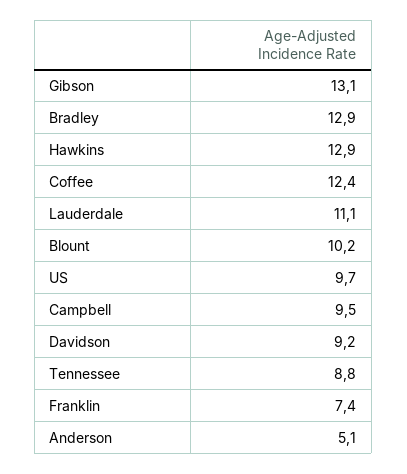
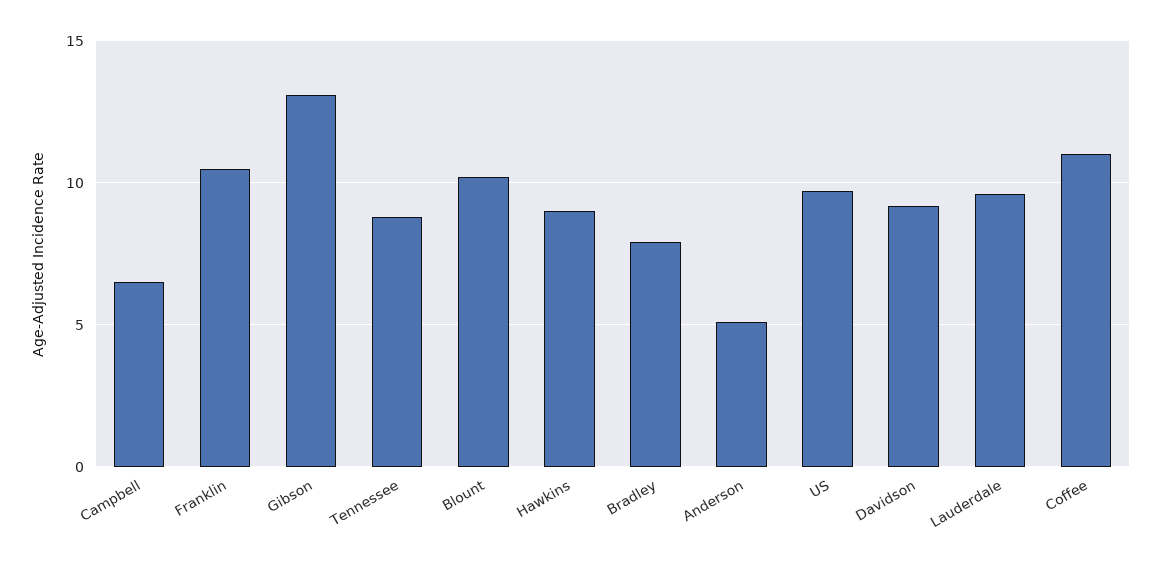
  {
    "Gibson": 13.1,
-   "Bradley": 12.9,
+   "Bradley": 8,
-   "Hawkins": 12.9,
+   "Hawkins": 9,
-   "Coffee": 12.4,
+   "Coffee": 11,
-   "Lauderdale": 11.1,
+   "Lauderdale": 9.5,
    "Blount": 10.2,
    "US": 9.7,
-   "Campbell": 9.5,
+   "Campbell": 6.5,
    "Davidson": 9.2,
    "Tennessee": 8.8,
-   "Franklin": 7.4,
+   "Franklin": 10.5,
    "Anderson": 5.1
  }

